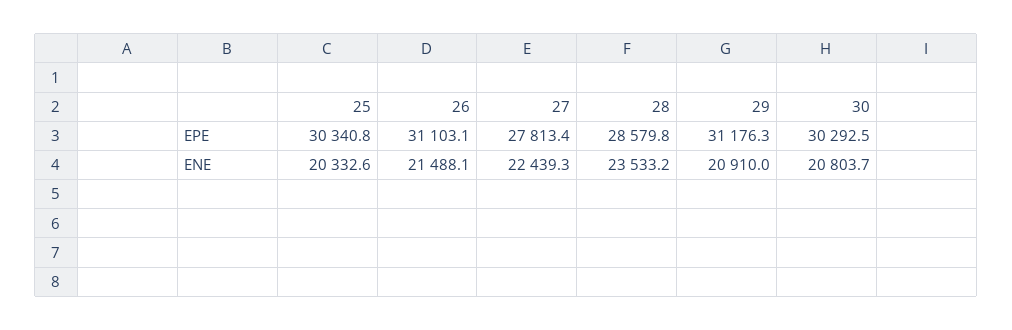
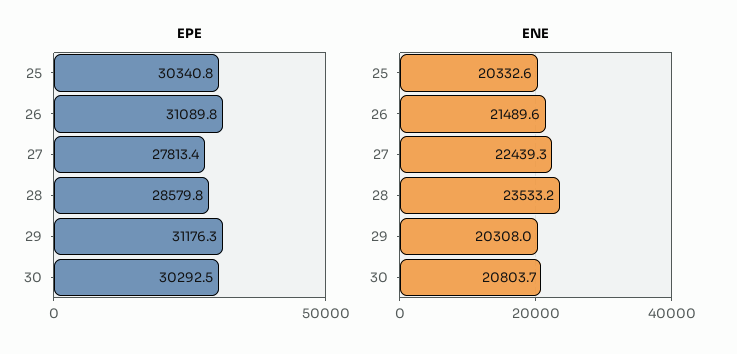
  {
    "EPE": {
      "25": 30340.8,
-     "26": 31103.1,
+     "26": 31089.8,
      "27": 27813.4,
      "28": 28579.8,
      "29": 31176.3,
      "30": 30292.5
    },
    "ENE": {
      "25": 20332.6,
-     "26": 21488.1,
+     "26": 21489.6,
      "27": 22439.3,
      "28": 23533.2,
-     "29": 20910,
+     "29": 20308,
      "30": 20803.7
    }
  }

